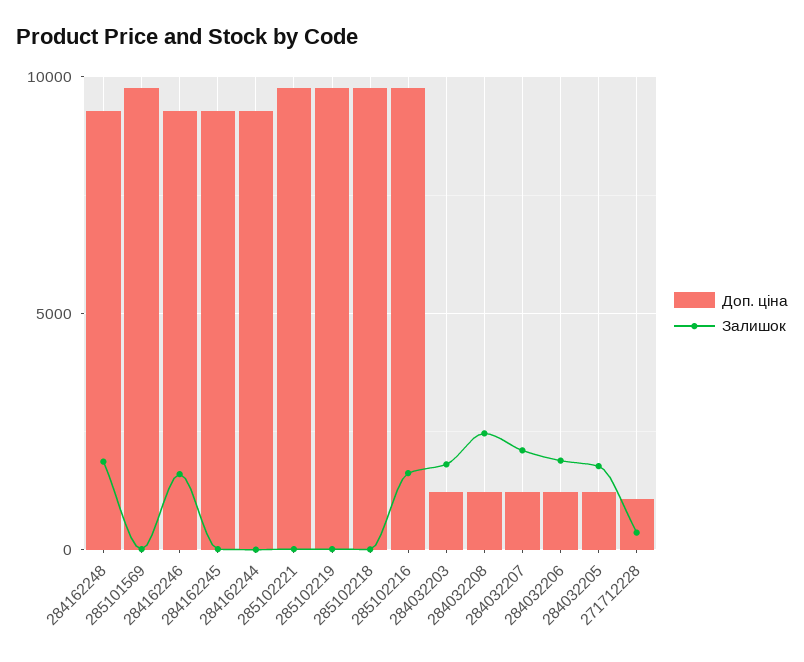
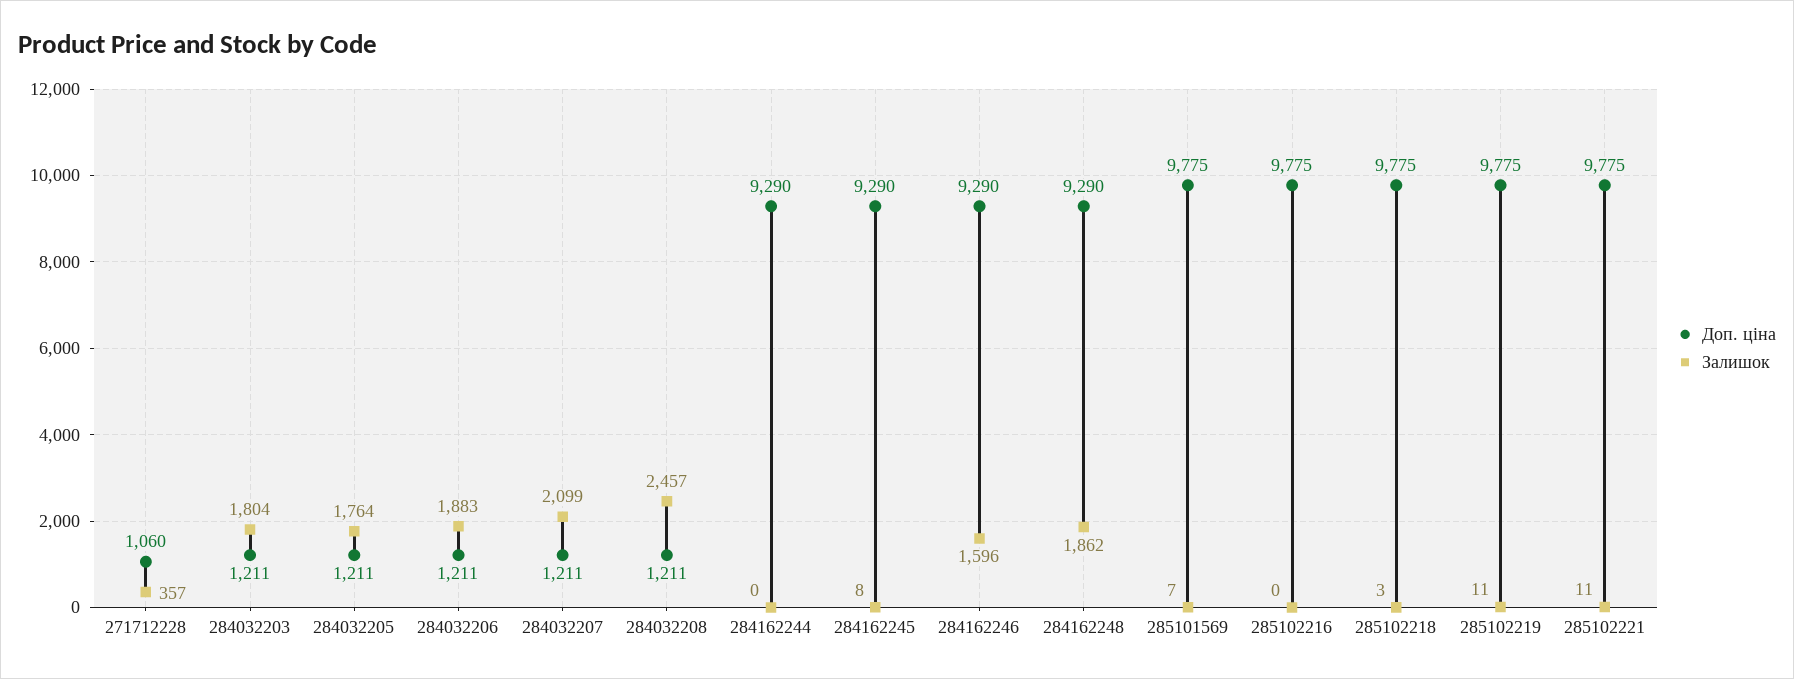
  {
    "Доп. ціна": {
      "284162248": 9290,
      "285101569": 9775,
      "284162246": 9290,
      "284162245": 9290,
      "284162244": 9290,
      "285102221": 9775,
      "285102219": 9775,
      "285102218": 9775,
      "285102216": 9775,
      "284032203": 1211,
      "284032208": 1211,
      "284032207": 1211,
      "284032206": 1211,
      "284032205": 1211,
      "271712228": 1060
    },
    "Залишок": {
      "284162248": 1862,
      "285101569": 7,
      "284162246": 1596,
      "284162245": 8,
      "284162244": 0,
      "285102221": 11,
      "285102219": 11,
      "285102218": 3,
-     "285102216": 1500,
+     "285102216": 0,
      "284032203": 1804,
      "284032208": 2457,
      "284032207": 2099,
      "284032206": 1883,
      "284032205": 1764,
      "271712228": 357
    }
  }

